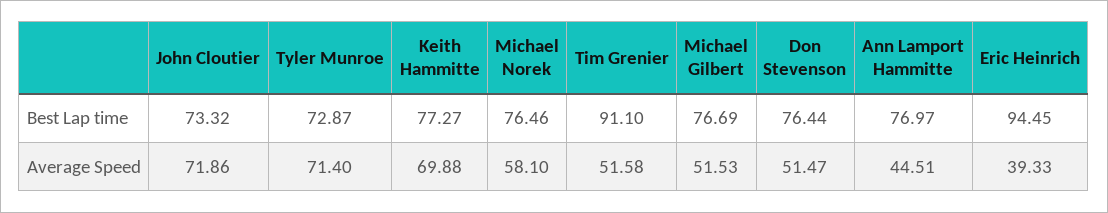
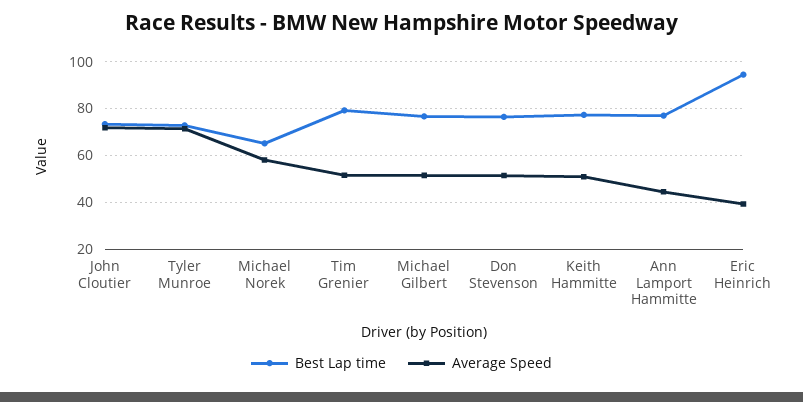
  {
    "Best Lap time": {
      "John Cloutier": 73.32,
      "Tyler Munroe": 72.87,
      "Keith Hammitte": 77.27,
-     "Michael Norek": 76.46,
+     "Michael Norek": 65,
-     "Tim Grenier": 91.1,
+     "Tim Grenier": 80,
      "Michael Gilbert": 76.69,
      "Don Stevenson": 76.44,
      "Ann Lamport Hammitte": 76.97,
      "Eric Heinrich": 94.45
    },
    "Average Speed": {
      "John Cloutier": 71.86,
      "Tyler Munroe": 71.4,
-     "Keith Hammitte": 69.88,
+     "Keith Hammitte": 50,
      "Michael Norek": 58.1,
      "Tim Grenier": 51.58,
      "Michael Gilbert": 51.53,
      "Don Stevenson": 51.47,
      "Ann Lamport Hammitte": 44.51,
      "Eric Heinrich": 39.33
    }
  }

